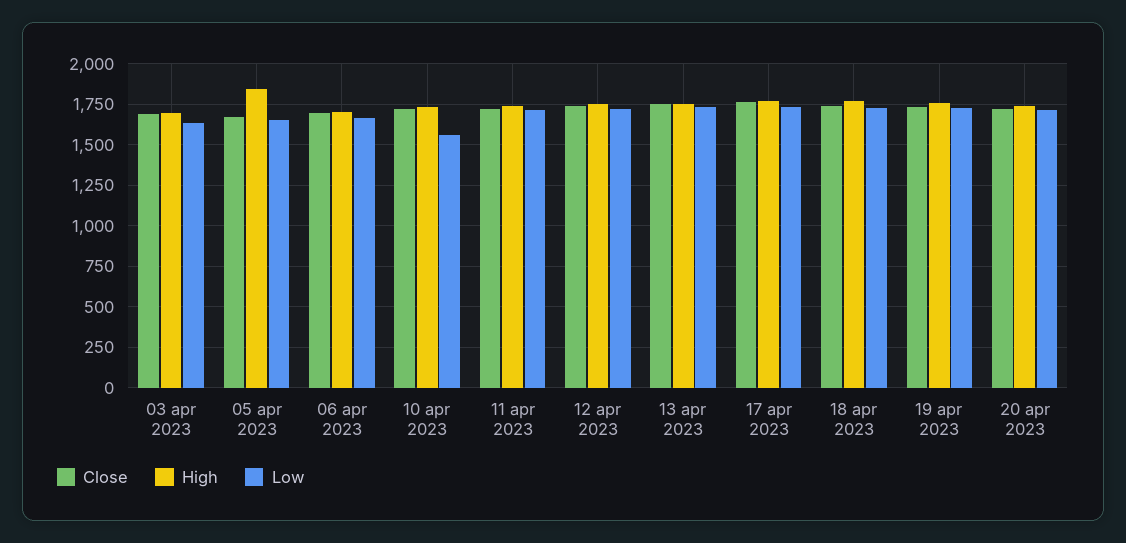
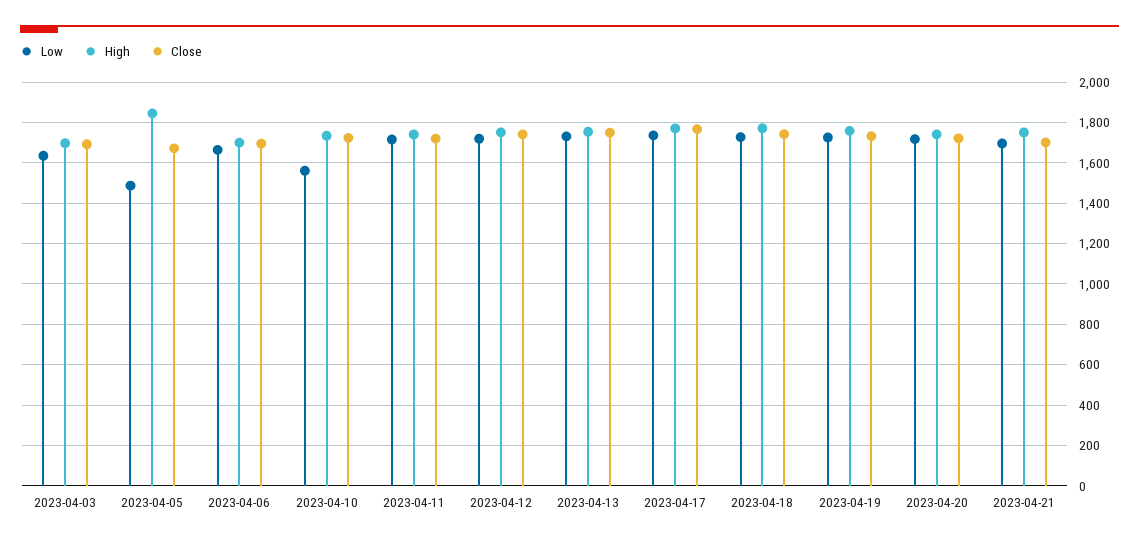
  {
    "Close": {
      "03 apr 2023": 1700,
      "05 apr 2023": 1650,
      "06 apr 2023": 1700,
      "10 apr 2023": 1700,
      "11 apr 2023": 1700,
      "12 apr 2023": 1750,
      "13 apr 2023": 1750,
      "17 apr 2023": 1750,
      "18 apr 2023": 1750,
      "19 apr 2023": 1750,
-     "20 apr 2023": 1700
+     "20 apr 2023": 1700,
+     "2023-04-21": 1700
    },
    "High": {
      "03 apr 2023": 1700,
      "05 apr 2023": 1850,
      "06 apr 2023": 1700,
      "10 apr 2023": 1750,
      "11 apr 2023": 1750,
      "12 apr 2023": 1750,
      "13 apr 2023": 1750,
      "17 apr 2023": 1750,
      "18 apr 2023": 1750,
      "19 apr 2023": 1750,
-     "20 apr 2023": 1750
+     "20 apr 2023": 1750,
+     "2023-04-21": 1750
    },
    "Low": {
      "03 apr 2023": 1650,
-     "05 apr 2023": 1650,
+     "05 apr 2023": 1500,
      "06 apr 2023": 1650,
      "10 apr 2023": 1550,
      "11 apr 2023": 1700,
      "12 apr 2023": 1700,
      "13 apr 2023": 1750,
      "17 apr 2023": 1750,
      "18 apr 2023": 1750,
      "19 apr 2023": 1750,
-     "20 apr 2023": 1700
+     "20 apr 2023": 1700,
+     "2023-04-21": 1700
    }
  }

